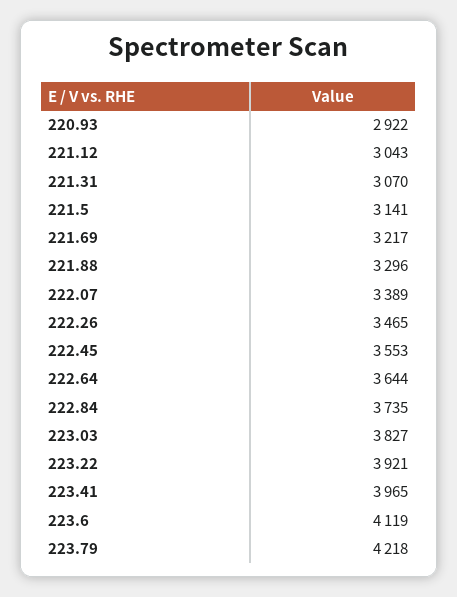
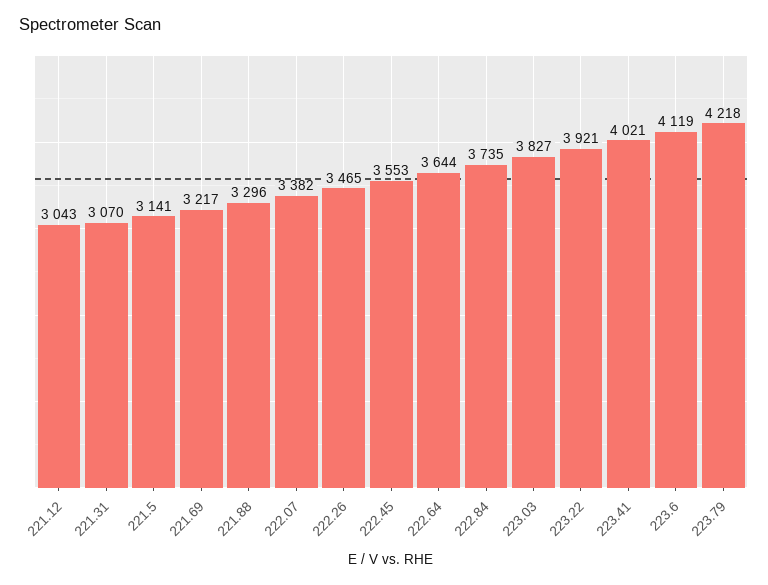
  {
-   "220.93": 2922,
    "221.12": 3043,
    "221.31": 3070,
    "221.5": 3141,
    "221.69": 3217,
    "221.88": 3296,
-   "222.07": 3389,
+   "222.07": 3382,
    "222.26": 3465,
    "222.45": 3553,
    "222.64": 3644,
    "222.84": 3735,
    "223.03": 3827,
    "223.22": 3921,
-   "223.41": 3965,
+   "223.41": 4021,
    "223.6": 4119,
    "223.79": 4218
  }

